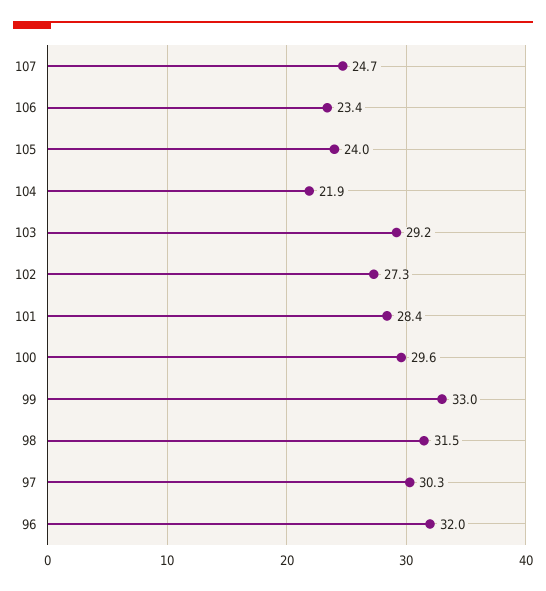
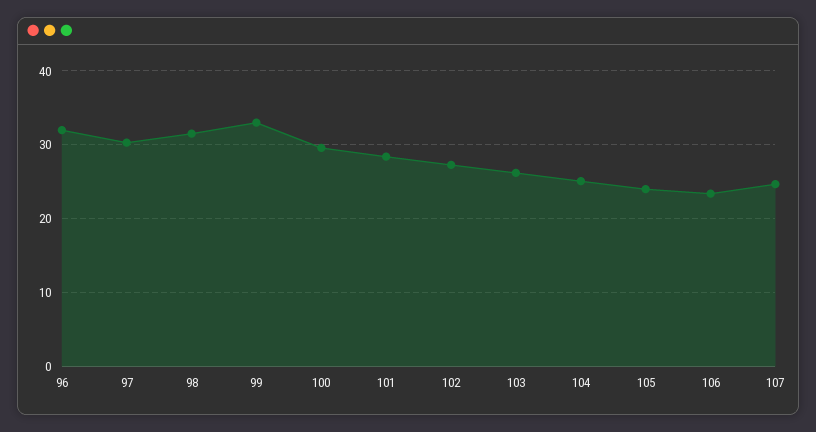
  {
    "107": 24.7,
    "106": 23.4,
    "105": 24,
-   "104": 21.9,
+   "104": 25,
-   "103": 29.2,
+   "103": 26,
    "102": 27.3,
    "101": 28.4,
    "100": 29.6,
    "99": 33,
    "98": 31.5,
    "97": 30.3,
    "96": 32
  }

